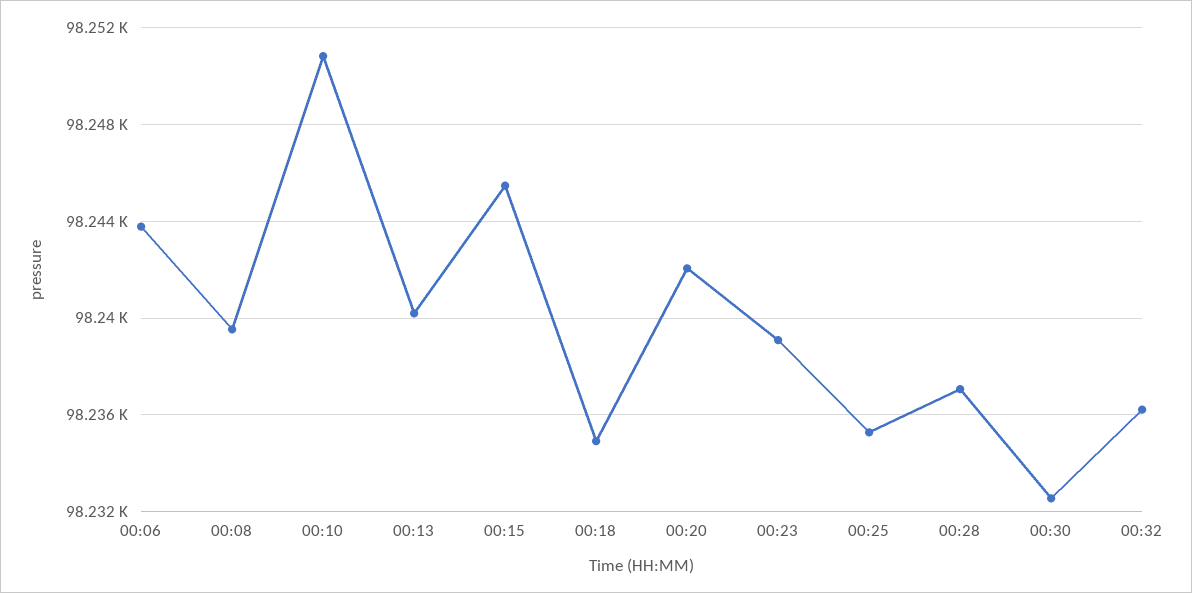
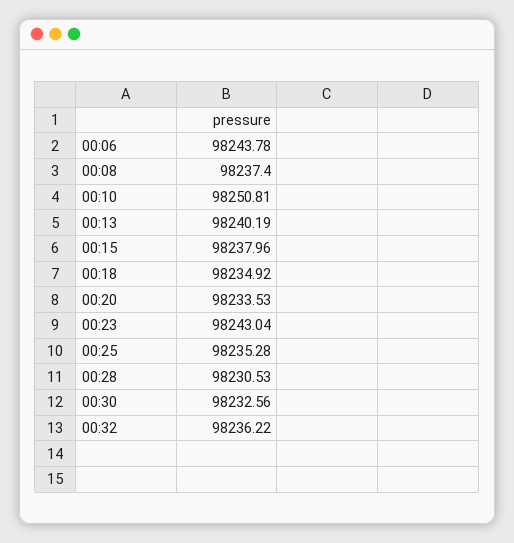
  {
    "00:06": 98243.78,
-   "00:08": 98239.5,
+   "00:08": 98237.4,
    "00:10": 98250.81,
    "00:13": 98240.19,
-   "00:15": 98245.5,
+   "00:15": 98237.96,
    "00:18": 98234.92,
-   "00:20": 98242,
+   "00:20": 98233.53,
-   "00:23": 98239,
+   "00:23": 98243.04,
    "00:25": 98235.28,
-   "00:28": 98237,
+   "00:28": 98230.53,
    "00:30": 98232.56,
    "00:32": 98236.22
  }

